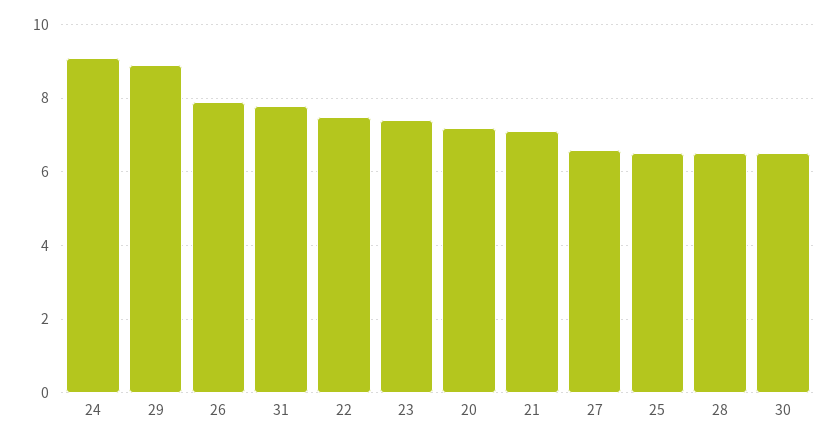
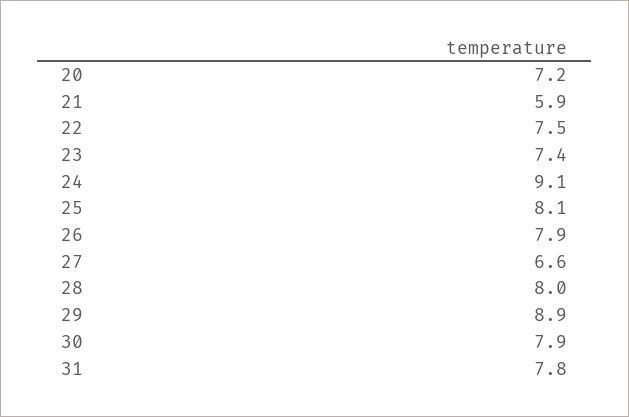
  {
    "24": 9.1,
    "29": 8.9,
    "26": 7.9,
    "31": 7.8,
    "22": 7.5,
    "23": 7.4,
    "20": 7.2,
-   "21": 7,
+   "21": 5.9,
    "27": 6.6,
-   "25": 6.5,
+   "25": 8.1,
-   "28": 6.5,
+   "28": 8,
-   "30": 6.5
+   "30": 7.9
  }

